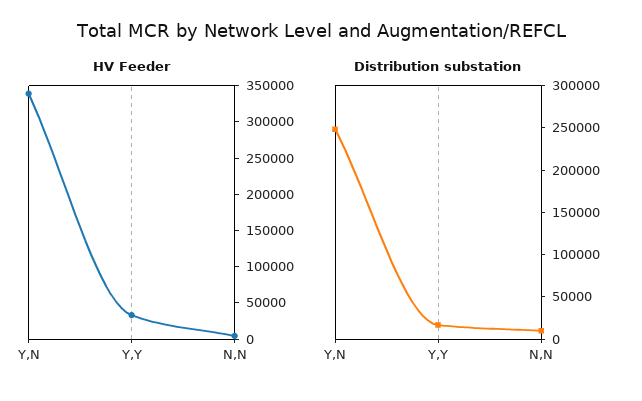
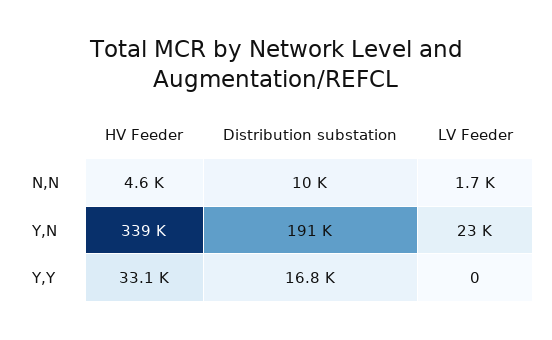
  {
    "HV Feeder": {
      "Y,N": 339000,
      "Y,Y": 33100,
      "N,N": 4600
    },
    "Distribution substation": {
-     "Y,N": 250000,
+     "Y,N": 191000,
      "Y,Y": 16800,
      "N,N": 10000
-   }
+   },
+   "LV Feeder": {
+     "N,N": 1700,
+     "Y,N": 23000,
+     "Y,Y": 0
+   }
  }

